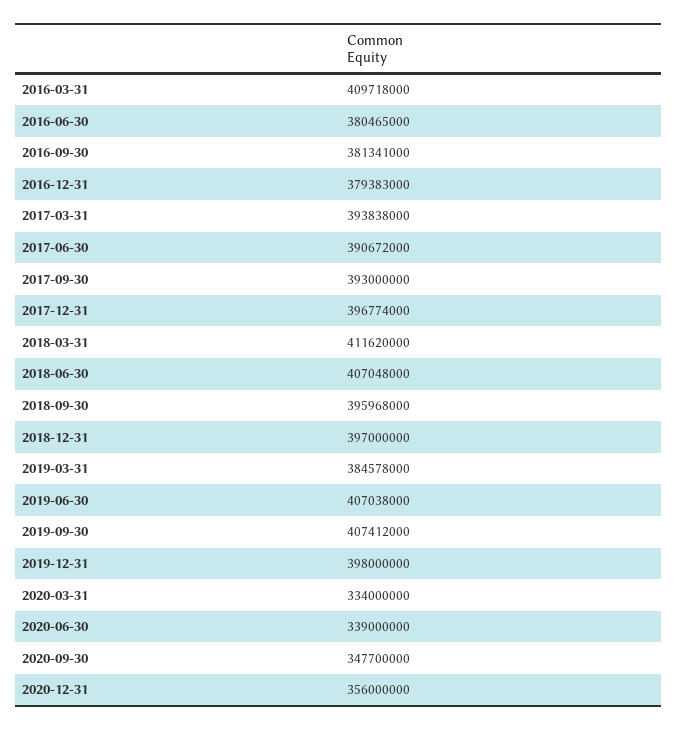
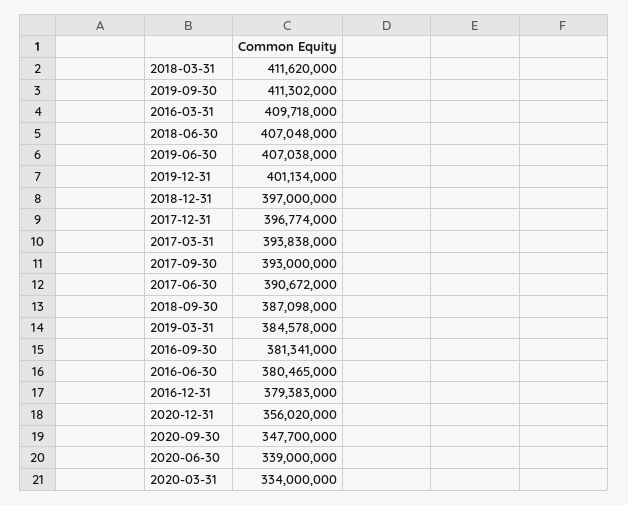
  {
    "2016-03-31": 409718000,
    "2016-06-30": 380465000,
    "2016-09-30": 381341000,
    "2016-12-31": 379383000,
    "2017-03-31": 393838000,
    "2017-06-30": 390672000,
    "2017-09-30": 393000000,
    "2017-12-31": 396774000,
    "2018-03-31": 411620000,
    "2018-06-30": 407048000,
-   "2018-09-30": 395968000,
+   "2018-09-30": 387098000,
    "2018-12-31": 397000000,
    "2019-03-31": 384578000,
    "2019-06-30": 407038000,
-   "2019-09-30": 407412000,
+   "2019-09-30": 411302000,
-   "2019-12-31": 398000000,
+   "2019-12-31": 401134000,
    "2020-03-31": 334000000,
    "2020-06-30": 339000000,
    "2020-09-30": 347700000,
-   "2020-12-31": 356000000
+   "2020-12-31": 356020000
  }

